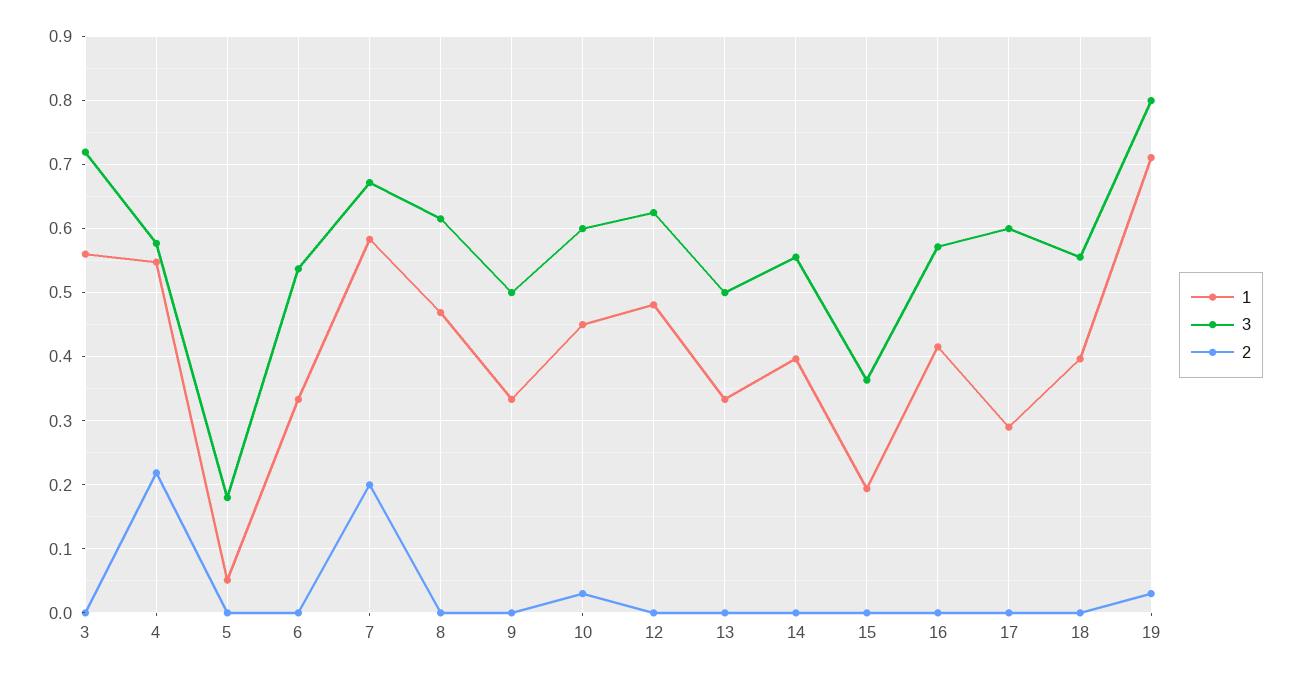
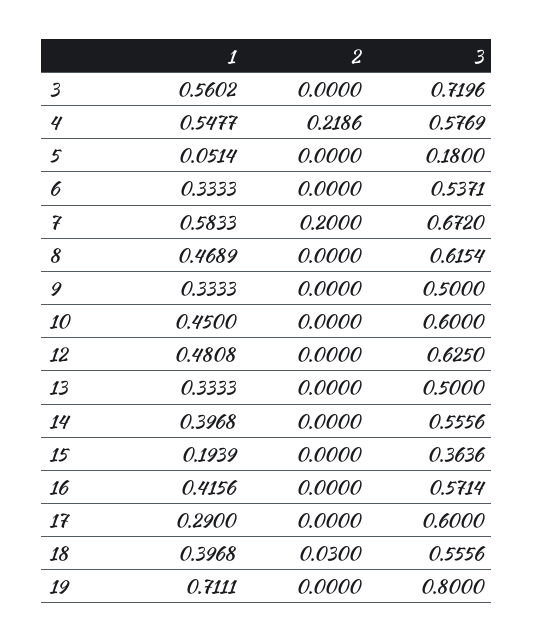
  {
    "1": {
      "3": 0.5602,
      "4": 0.5477,
      "5": 0.0514,
      "6": 0.3333,
      "7": 0.5833,
      "8": 0.4689,
      "9": 0.3333,
      "10": 0.45,
      "12": 0.4808,
      "13": 0.3333,
      "14": 0.3968,
      "15": 0.1939,
      "16": 0.4156,
      "17": 0.29,
      "18": 0.3968,
      "19": 0.7111
    },
    "3": {
      "3": 0.7196,
      "4": 0.5769,
      "5": 0.18,
      "6": 0.5371,
      "7": 0.672,
      "8": 0.6154,
      "9": 0.5,
      "10": 0.6,
      "12": 0.625,
      "13": 0.5,
      "14": 0.5556,
      "15": 0.3636,
      "16": 0.5714,
      "17": 0.6,
      "18": 0.5556,
      "19": 0.8
    },
    "2": {
      "3": 0,
      "4": 0.2186,
      "5": 0,
      "6": 0,
      "7": 0.2,
      "8": 0,
      "9": 0,
-     "10": 0.03,
+     "10": 0,
      "12": 0,
      "13": 0,
      "14": 0,
      "15": 0,
      "16": 0,
      "17": 0,
-     "18": 0,
+     "18": 0.03,
-     "19": 0.03
+     "19": 0
    }
  }

